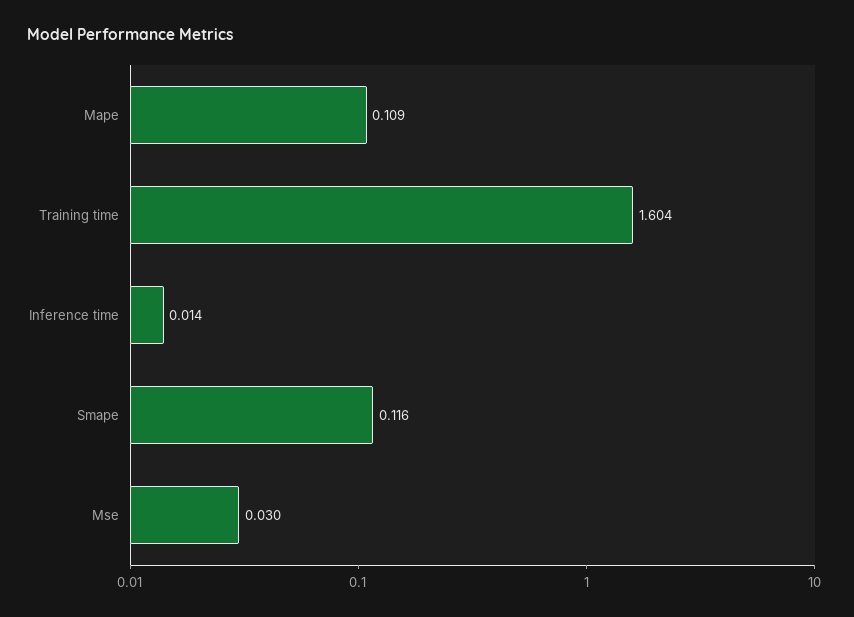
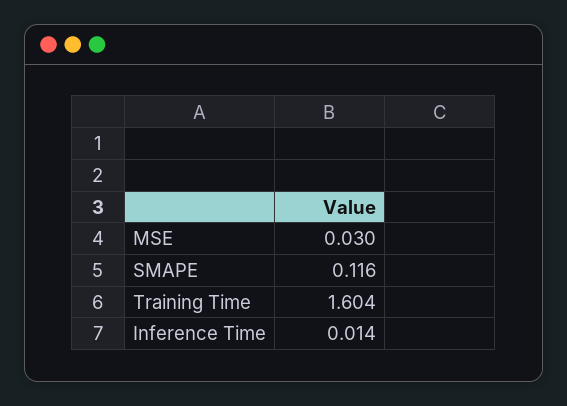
  {
-   "Mape": 0.109,
    "Training time": 1.604,
    "Inference time": 0.014,
    "Smape": 0.116,
    "Mse": 0.03
  }

